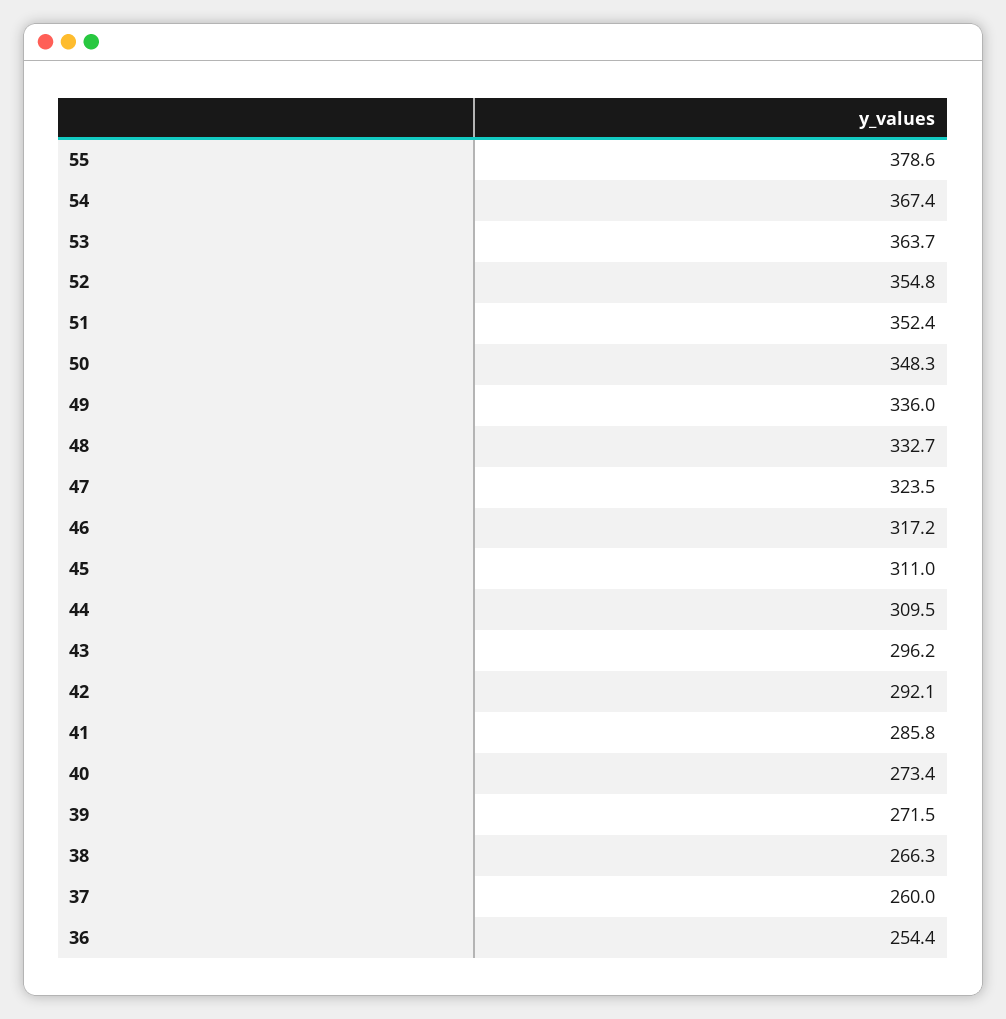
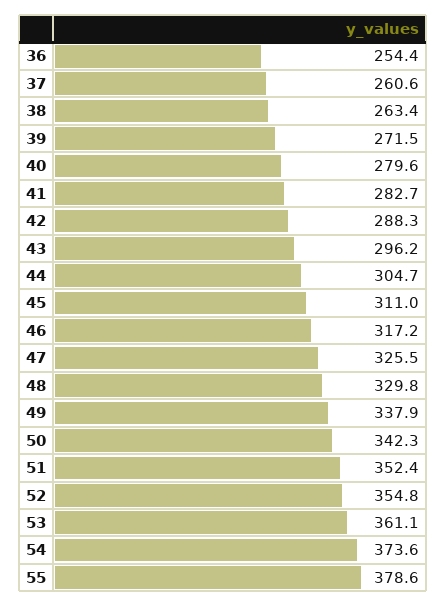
  {
    "55": 378.6,
-   "54": 367.4,
+   "54": 373.6,
-   "53": 363.7,
+   "53": 361.1,
    "52": 354.8,
    "51": 352.4,
-   "50": 348.3,
+   "50": 342.3,
-   "49": 336,
+   "49": 337.9,
-   "48": 332.7,
+   "48": 329.8,
-   "47": 323.5,
+   "47": 325.5,
    "46": 317.2,
    "45": 311,
-   "44": 309.5,
+   "44": 304.7,
    "43": 296.2,
-   "42": 292.1,
+   "42": 288.3,
-   "41": 285.8,
+   "41": 282.7,
-   "40": 273.4,
+   "40": 279.6,
    "39": 271.5,
-   "38": 266.3,
+   "38": 263.4,
-   "37": 260,
+   "37": 260.6,
    "36": 254.4
  }

